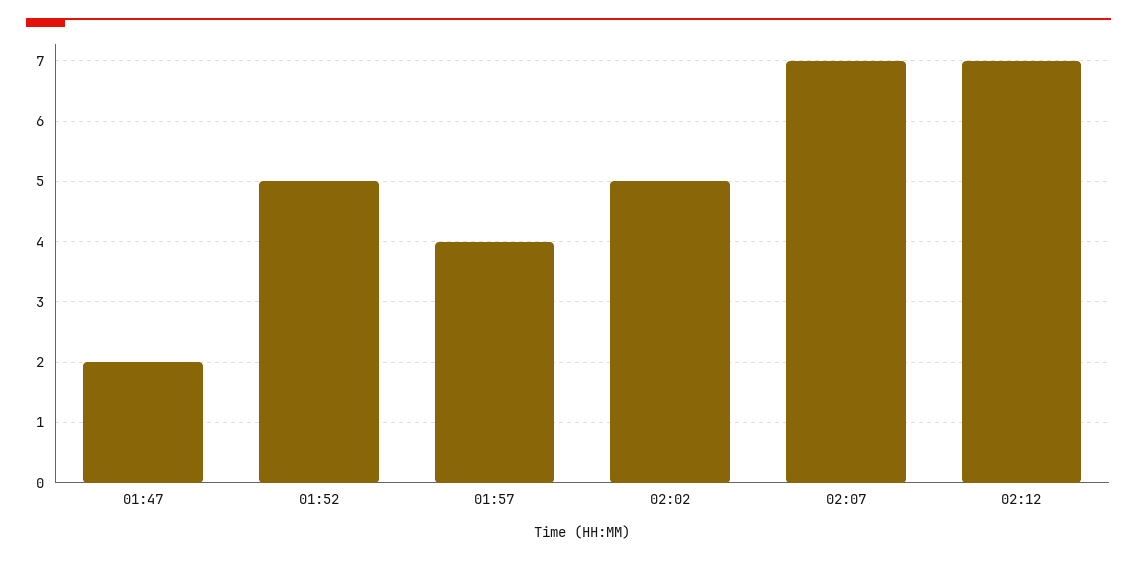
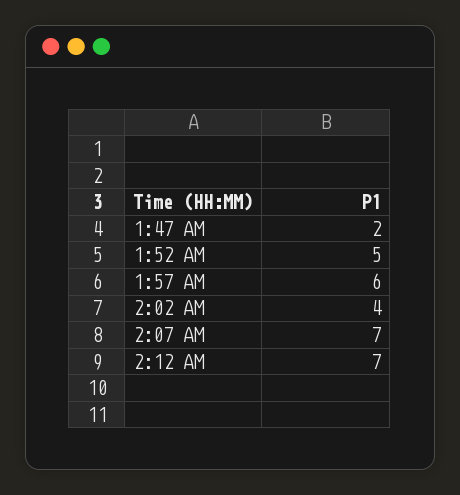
  {
    "01:47": 2,
    "01:52": 5,
-   "01:57": 4,
+   "01:57": 6,
-   "02:02": 5,
+   "02:02": 4,
    "02:07": 7,
    "02:12": 7
  }

